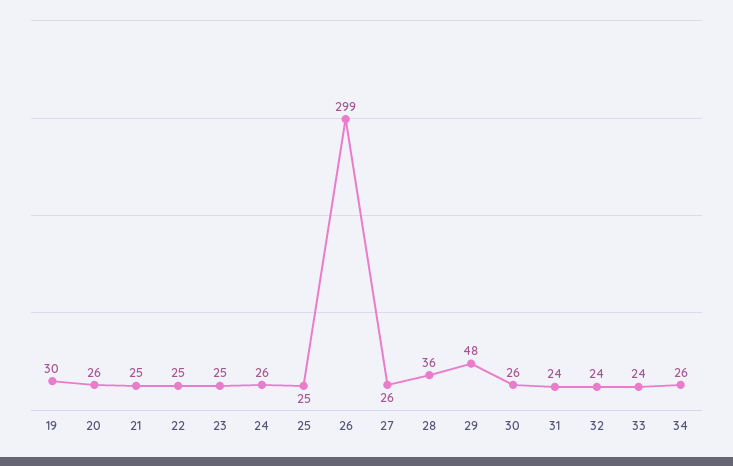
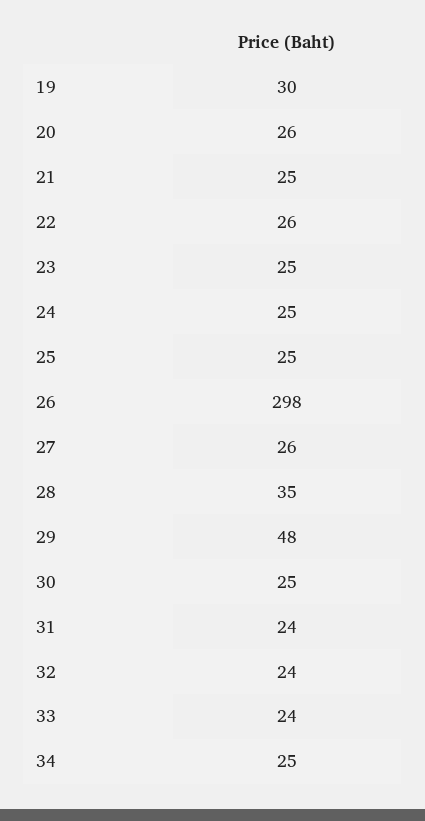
  {
    "19": 30,
    "20": 26,
    "21": 25,
-   "22": 25,
+   "22": 26,
    "23": 25,
-   "24": 26,
+   "24": 25,
    "25": 25,
-   "26": 299,
+   "26": 298,
    "27": 26,
-   "28": 36,
+   "28": 35,
    "29": 48,
-   "30": 26,
+   "30": 25,
    "31": 24,
    "32": 24,
    "33": 24,
-   "34": 26
+   "34": 25
  }

